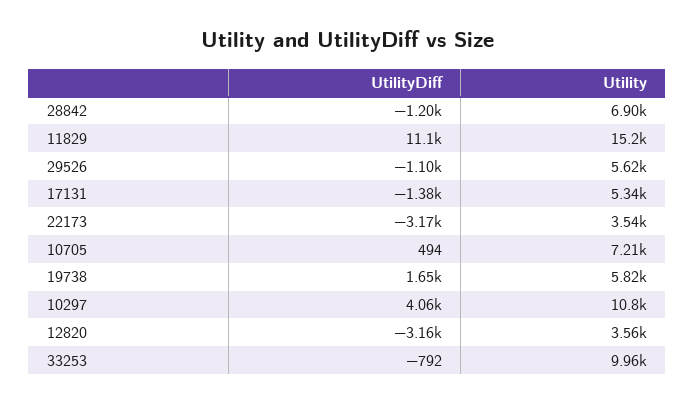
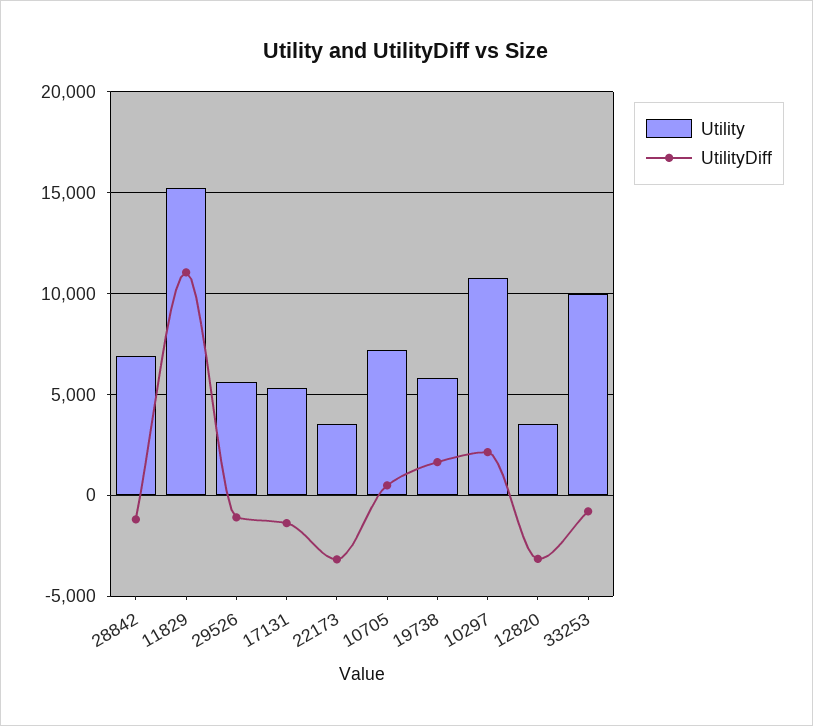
  {
    "UtilityDiff": {
      "28842": -1200,
      "11829": 11100,
      "29526": -1100,
      "17131": -1380,
      "22173": -3170,
      "10705": 494,
      "19738": 1650,
-     "10297": 4060,
+     "10297": 2000,
      "12820": -3160,
      "33253": -792
    },
    "Utility": {
      "28842": 6900,
      "11829": 15200,
      "29526": 5620,
      "17131": 5340,
      "22173": 3540,
      "10705": 7210,
      "19738": 5820,
      "10297": 10800,
      "12820": 3560,
      "33253": 9960
    }
  }

